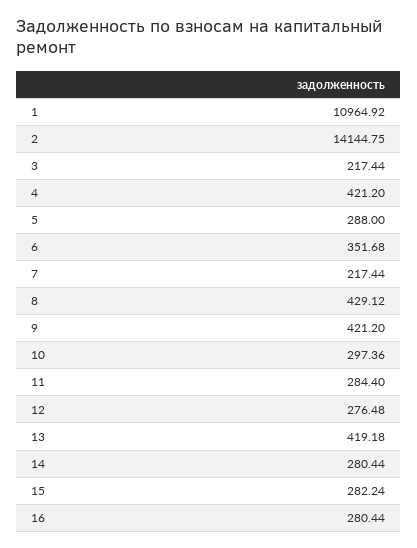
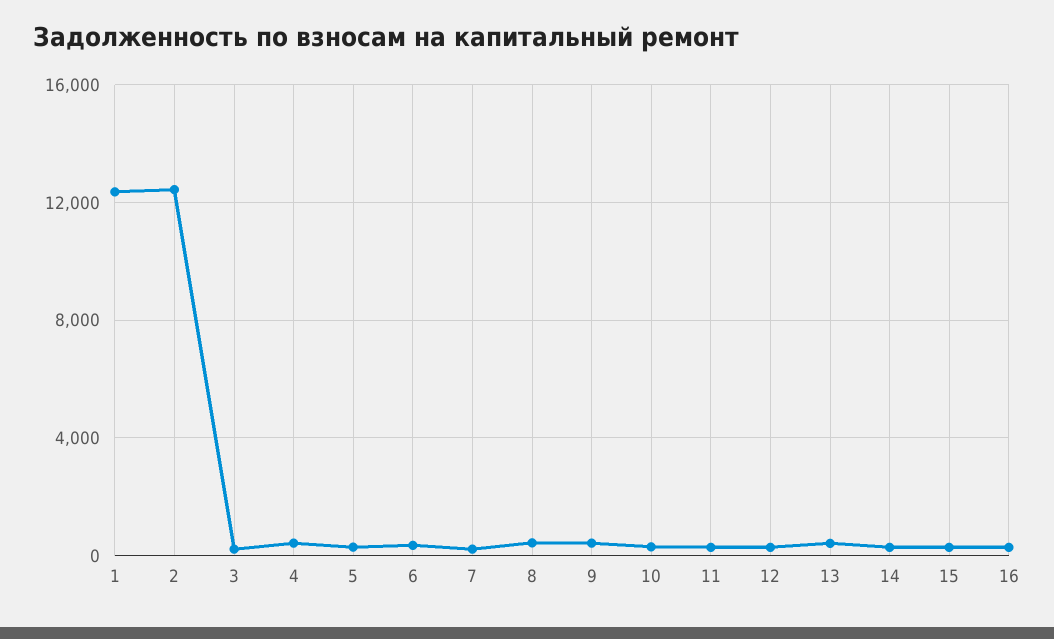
  {
-   "1": 10964.92,
+   "1": 12500,
-   "2": 14144.75,
+   "2": 12500,
    "3": 217.44,
    "4": 421.2,
    "5": 288,
    "6": 351.68,
    "7": 217.44,
    "8": 429.12,
    "9": 421.2,
    "10": 297.36,
    "11": 284.4,
    "12": 276.48,
    "13": 419.18,
    "14": 280.44,
    "15": 282.24,
    "16": 280.44
  }

